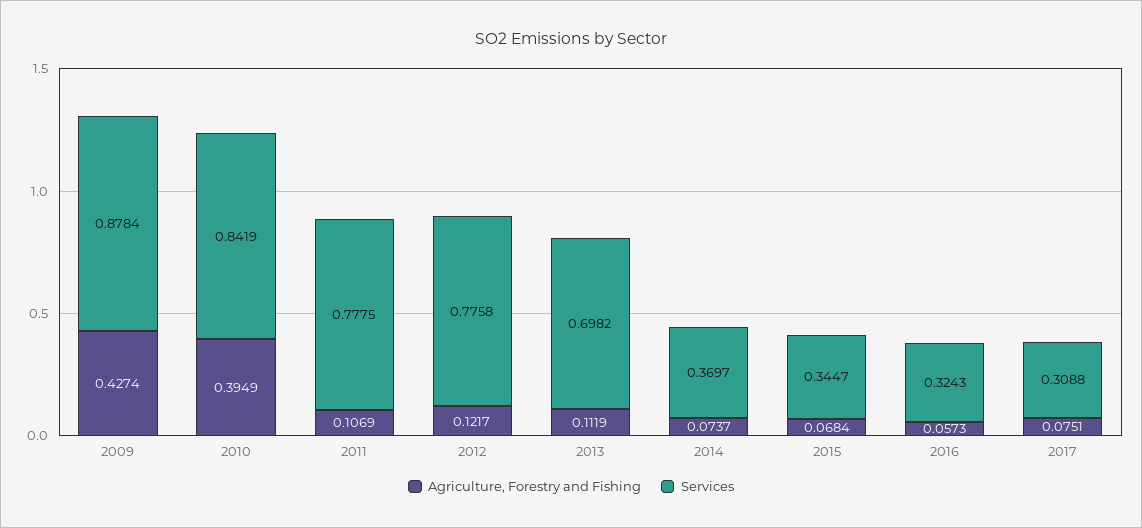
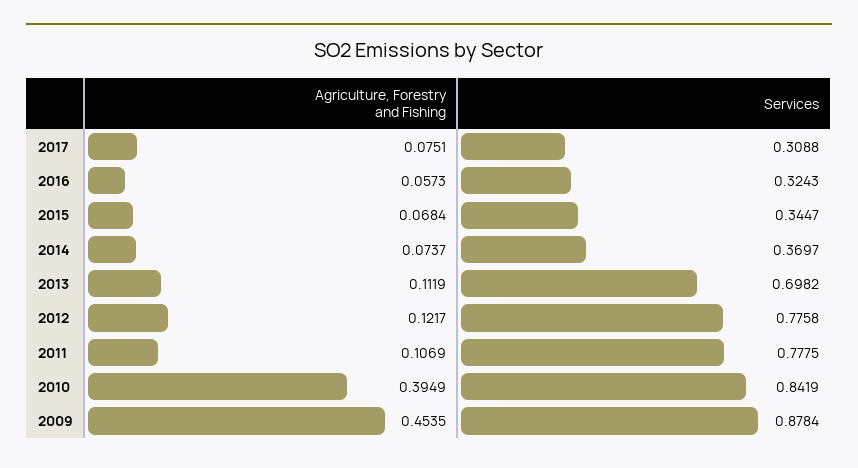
  {
    "Agriculture, Forestry and Fishing": {
-     "2009": 0.4274,
+     "2009": 0.4535,
      "2010": 0.3949,
      "2011": 0.1069,
      "2012": 0.1217,
      "2013": 0.1119,
      "2014": 0.0737,
      "2015": 0.0684,
      "2016": 0.0573,
      "2017": 0.0751
    },
    "Services": {
      "2009": 0.8784,
      "2010": 0.8419,
      "2011": 0.7775,
      "2012": 0.7758,
      "2013": 0.6982,
      "2014": 0.3697,
      "2015": 0.3447,
      "2016": 0.3243,
      "2017": 0.3088
    }
  }

